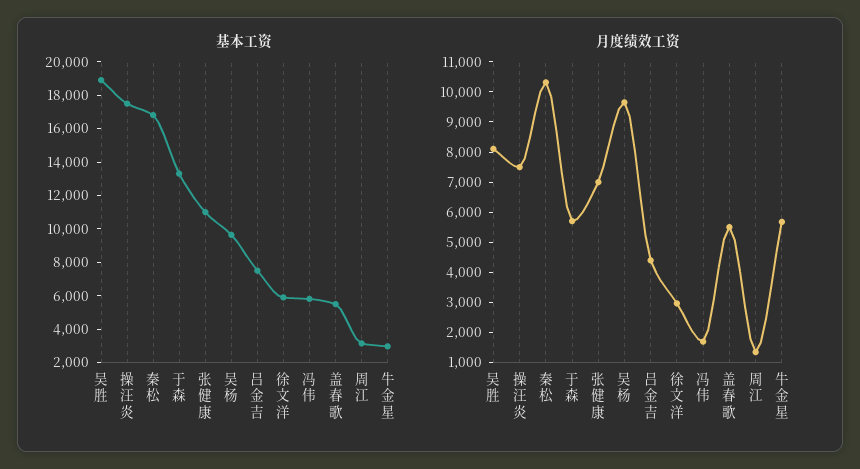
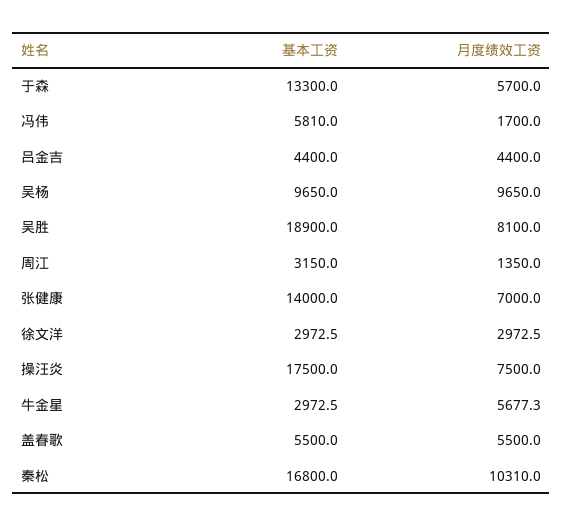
  {
    "基本工资": {
      "吴胜": 18900,
      "操汪炎": 17500,
      "秦松": 16800,
      "于森": 13300,
-     "张健康": 11000,
+     "张健康": 14000,
      "吴杨": 9650,
-     "吕金吉": 7500,
+     "吕金吉": 4400,
-     "徐文洋": 6000,
+     "徐文洋": 2972.5,
      "冯伟": 5810,
      "盖春歌": 5500,
      "周江": 3150,
      "牛金星": 2972.5
    },
    "月度绩效工资": {
      "吴胜": 8100,
      "操汪炎": 7500,
      "秦松": 10310,
      "于森": 5700,
      "张健康": 7000,
      "吴杨": 9650,
      "吕金吉": 4400,
      "徐文洋": 2972.5,
      "冯伟": 1700,
      "盖春歌": 5500,
      "周江": 1350,
      "牛金星": 5677.3
    }
  }

